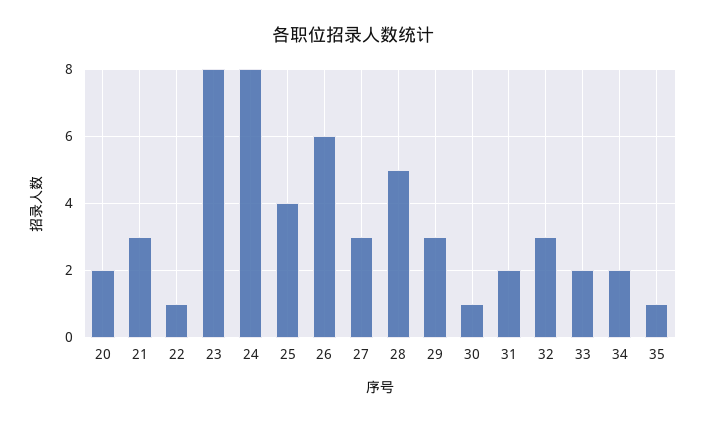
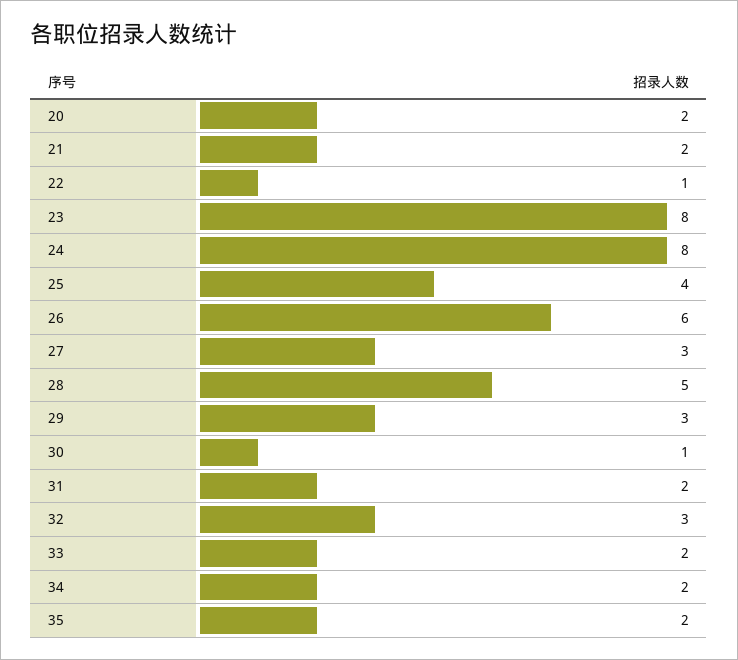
  {
    "20": 2,
-   "21": 3,
+   "21": 2,
    "22": 1,
    "23": 8,
    "24": 8,
    "25": 4,
    "26": 6,
    "27": 3,
    "28": 5,
    "29": 3,
    "30": 1,
    "31": 2,
    "32": 3,
    "33": 2,
    "34": 2,
-   "35": 1
+   "35": 2
  }

